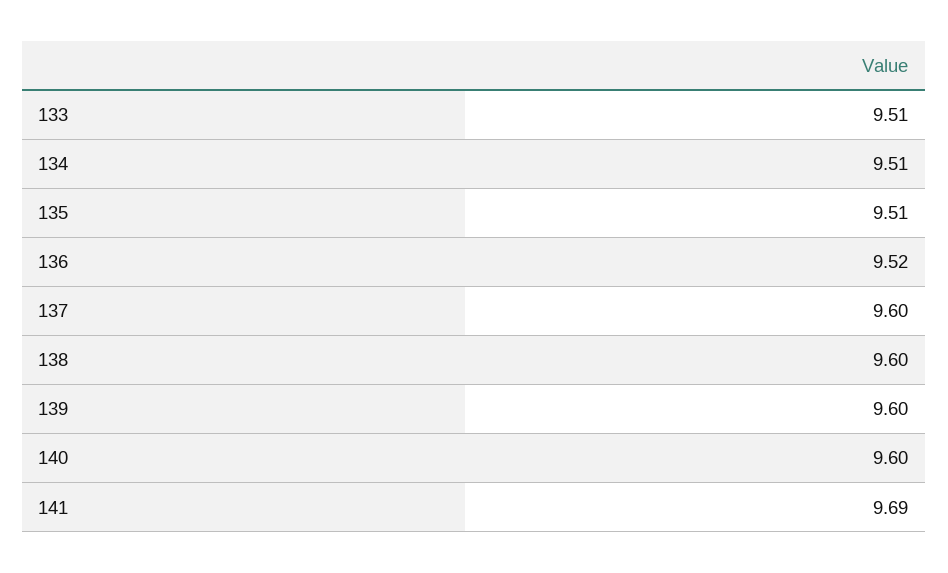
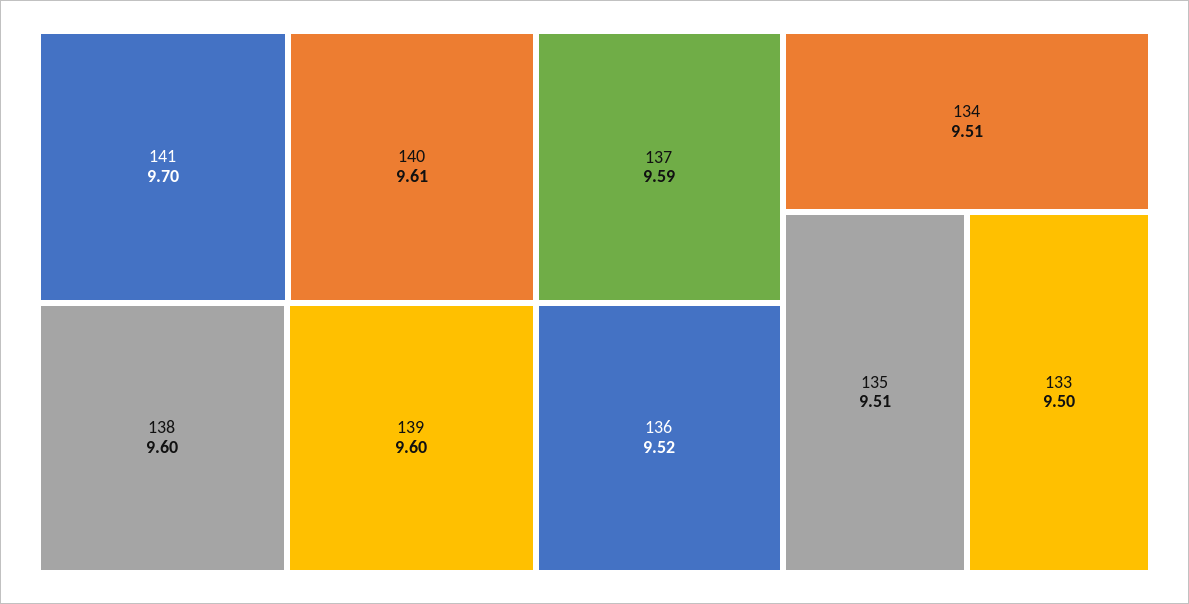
  {
-   "133": 9.51,
+   "133": 9.5,
    "134": 9.51,
    "135": 9.51,
    "136": 9.52,
-   "137": 9.6,
+   "137": 9.59,
    "138": 9.6,
    "139": 9.6,
-   "140": 9.6,
+   "140": 9.61,
-   "141": 9.69
+   "141": 9.7
  }

